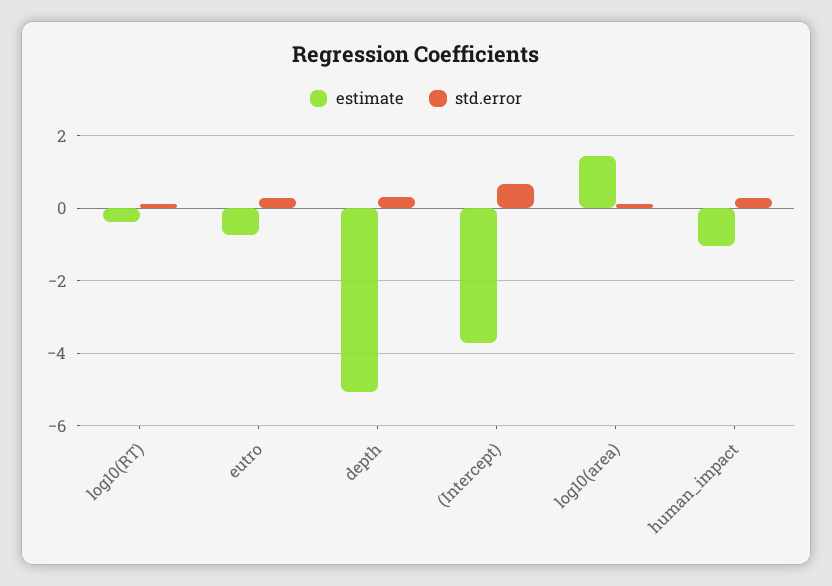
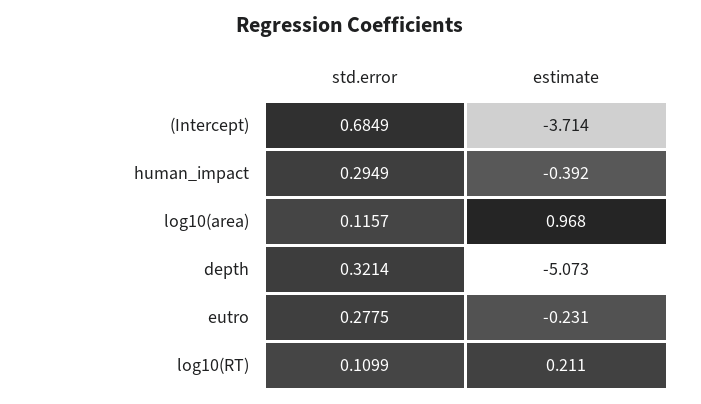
  {
    "estimate": {
-     "log10(RT)": -0.4,
+     "log10(RT)": 0.211,
-     "eutro": -0.8,
+     "eutro": -0.231,
      "depth": -5.073,
      "(Intercept)": -3.714,
-     "log10(area)": 1.4,
+     "log10(area)": 0.968,
-     "human_impact": -1
+     "human_impact": -0.392
    },
    "std.error": {
      "log10(RT)": 0.1099,
      "eutro": 0.2775,
      "depth": 0.3214,
      "(Intercept)": 0.6849,
      "log10(area)": 0.1157,
      "human_impact": 0.2949
    }
  }

